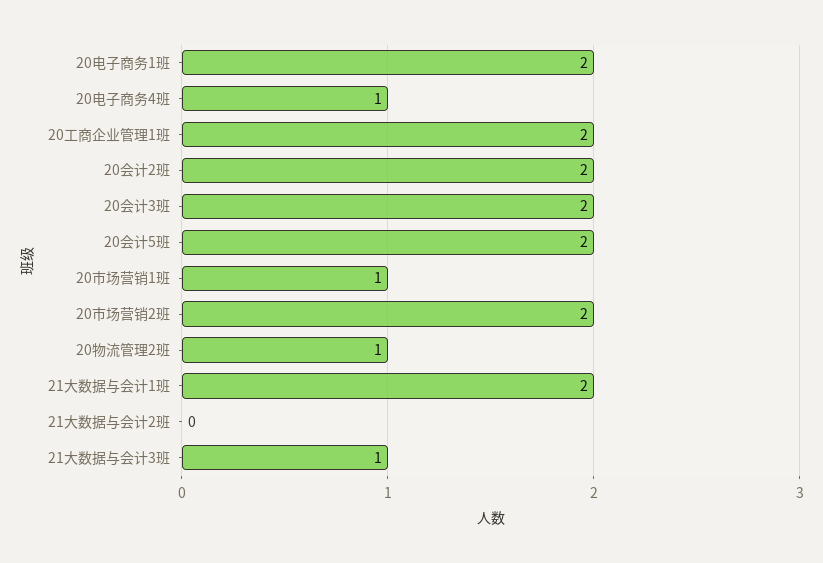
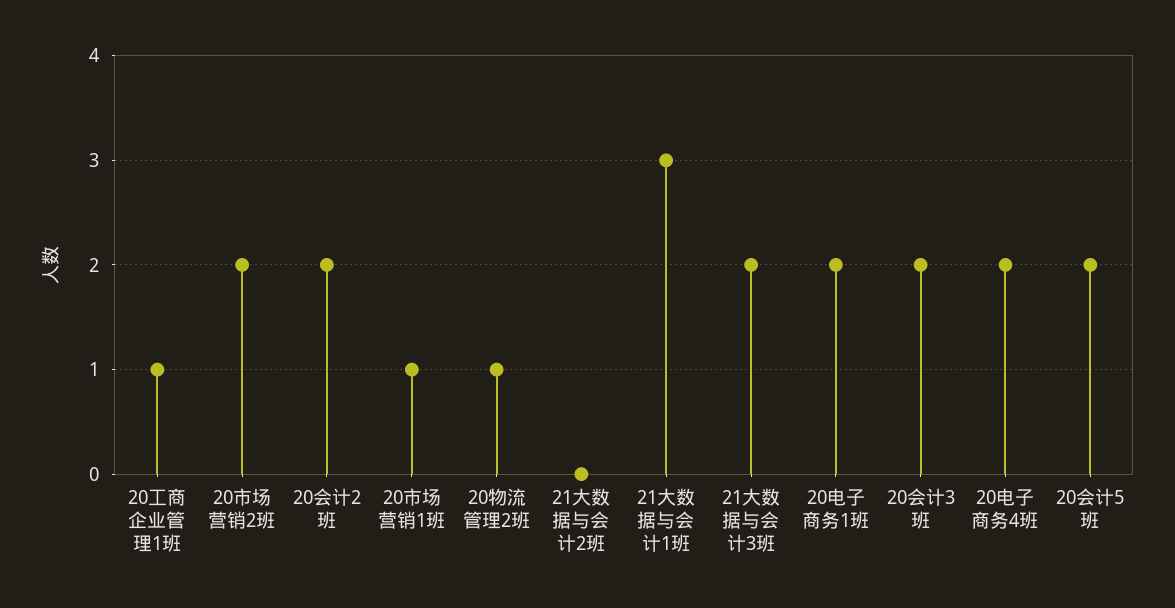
  {
    "20电子商务1班": 2,
-   "20电子商务4班": 1,
+   "20电子商务4班": 2,
-   "20工商企业管理1班": 2,
+   "20工商企业管理1班": 1,
    "20会计2班": 2,
    "20会计3班": 2,
    "20会计5班": 2,
    "20市场营销1班": 1,
    "20市场营销2班": 2,
    "20物流管理2班": 1,
-   "21大数据与会计1班": 2,
+   "21大数据与会计1班": 3,
    "21大数据与会计2班": 0,
-   "21大数据与会计3班": 1
+   "21大数据与会计3班": 2
  }

